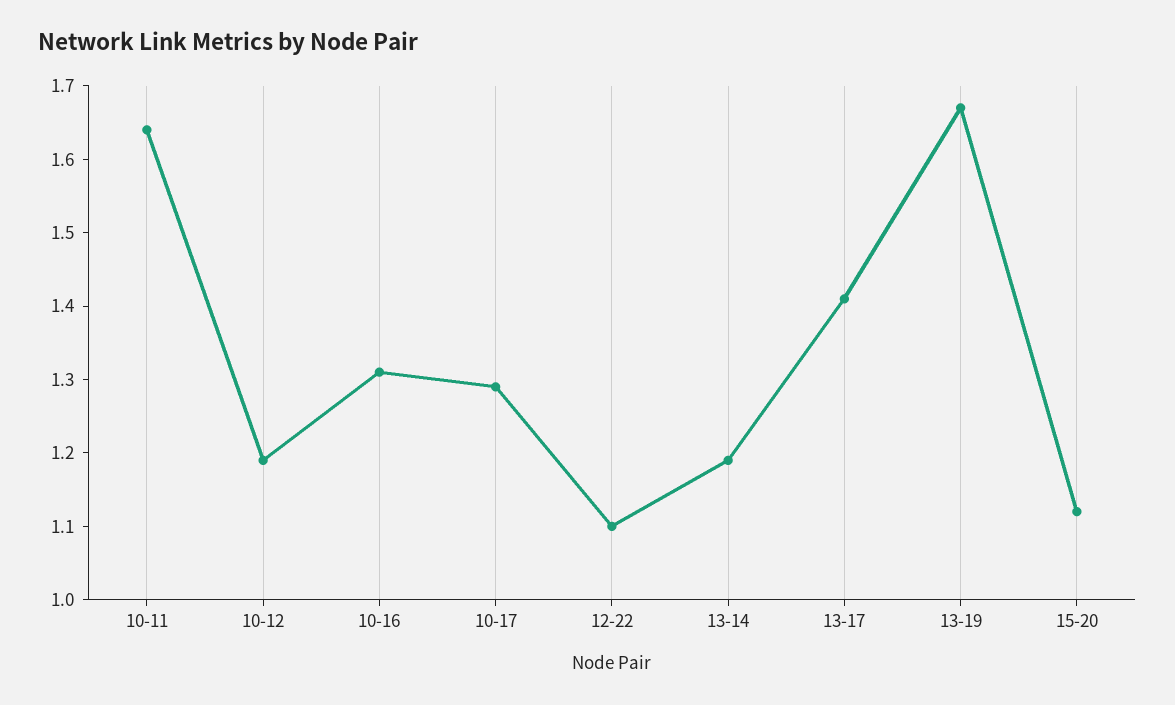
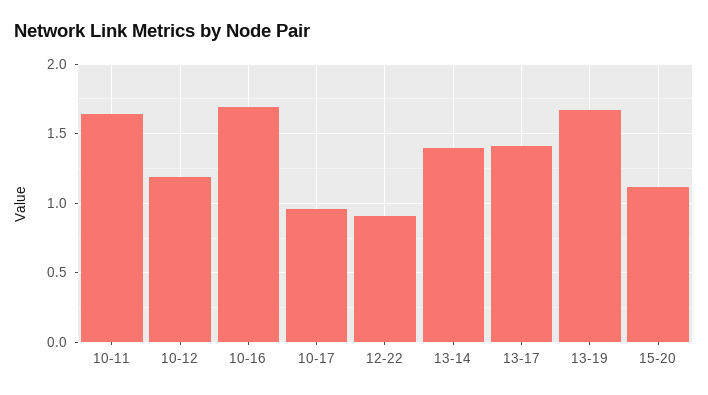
  {
    "10-11": 1.65,
    "10-12": 1.2,
-   "10-16": 1.3,
+   "10-16": 1.7,
-   "10-17": 1.3,
+   "10-17": 0.95,
-   "12-22": 1.1,
+   "12-22": 0.9,
-   "13-14": 1.2,
+   "13-14": 1.4,
    "13-17": 1.4,
    "13-19": 1.65,
    "15-20": 1.1
  }

